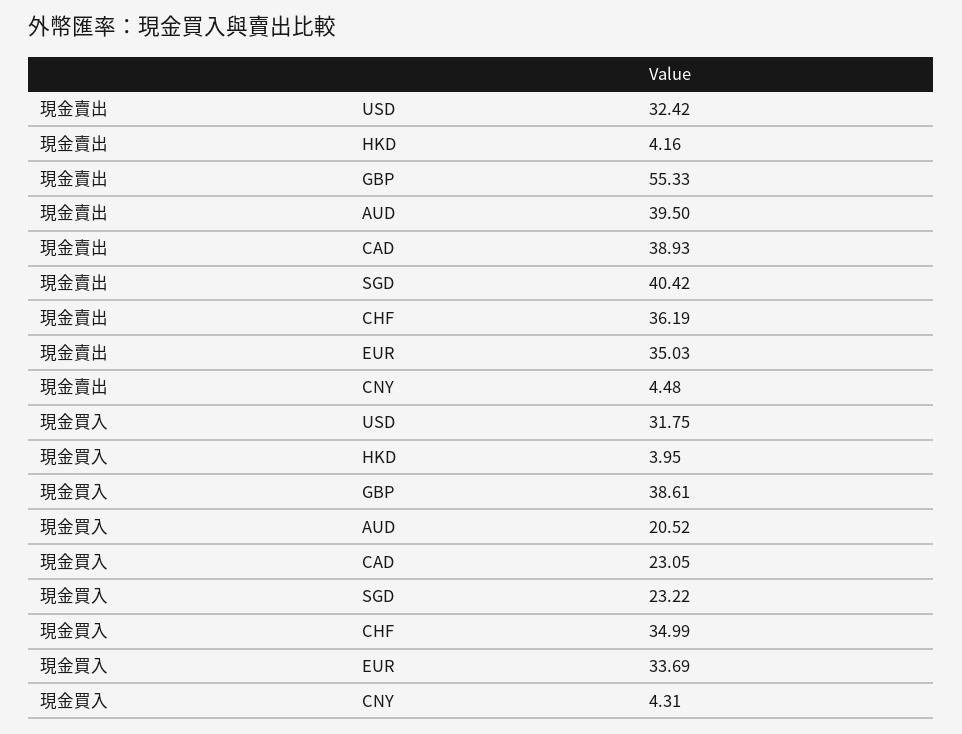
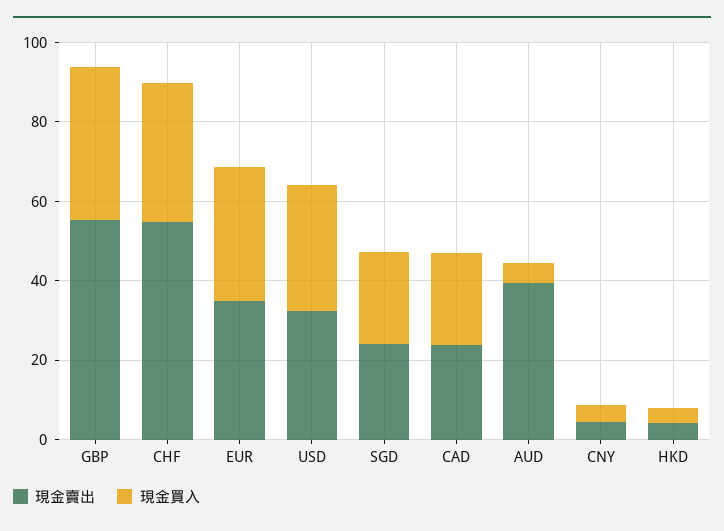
  {
    "現金賣出": {
      "USD": 32.42,
      "HKD": 4.16,
      "GBP": 55.33,
      "AUD": 39.5,
-     "CAD": 38.93,
+     "CAD": 25,
-     "SGD": 40.42,
+     "SGD": 25,
-     "CHF": 36.19,
+     "CHF": 55,
      "EUR": 35.03,
      "CNY": 4.48
    },
    "現金買入": {
      "USD": 31.75,
      "HKD": 3.95,
      "GBP": 38.61,
-     "AUD": 20.52,
+     "AUD": 5,
      "CAD": 23.05,
      "SGD": 23.22,
      "CHF": 34.99,
      "EUR": 33.69,
      "CNY": 4.31
    }
  }

